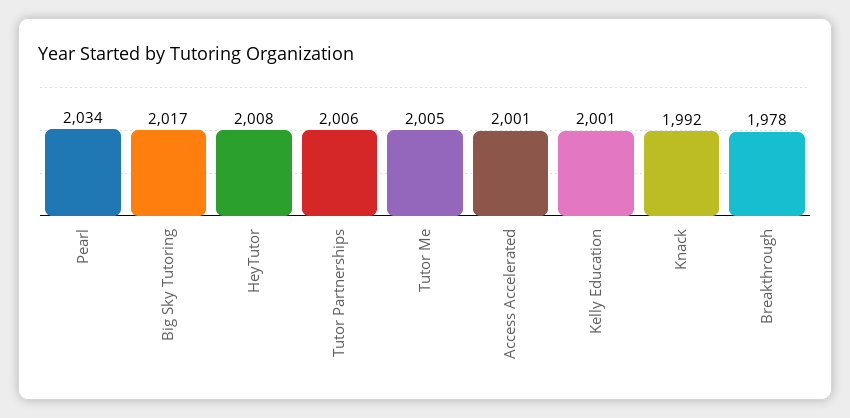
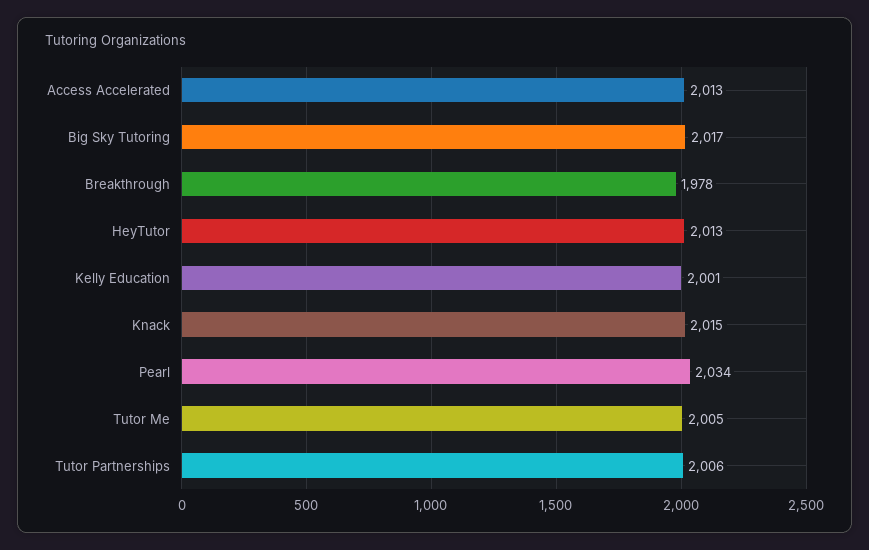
  {
    "Pearl": 2034,
    "Big Sky Tutoring": 2017,
-   "HeyTutor": 2008,
+   "HeyTutor": 2013,
    "Tutor Partnerships": 2006,
    "Tutor Me": 2005,
-   "Access Accelerated": 2001,
+   "Access Accelerated": 2013,
    "Kelly Education": 2001,
-   "Knack": 1992,
+   "Knack": 2015,
    "Breakthrough": 1978
  }

